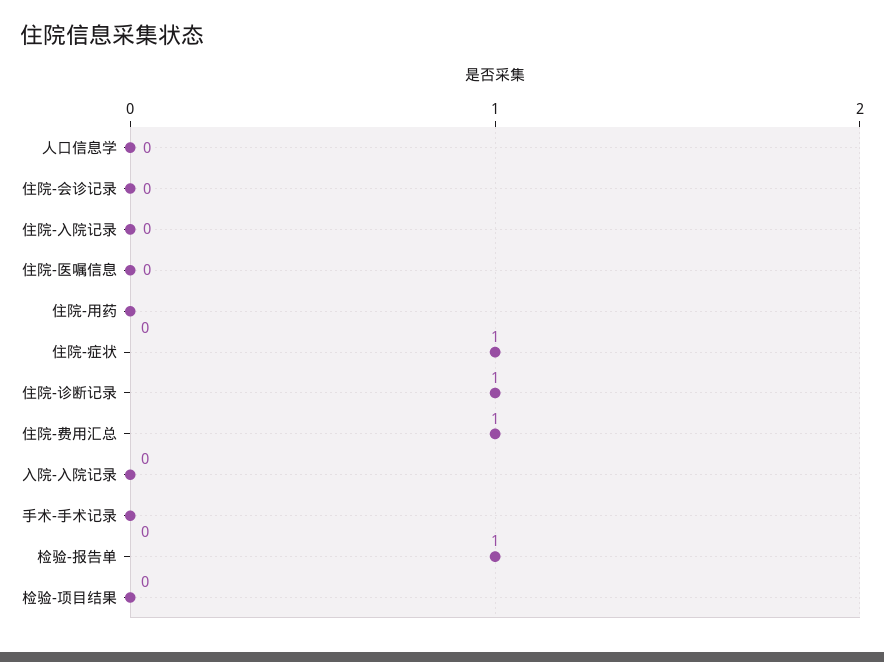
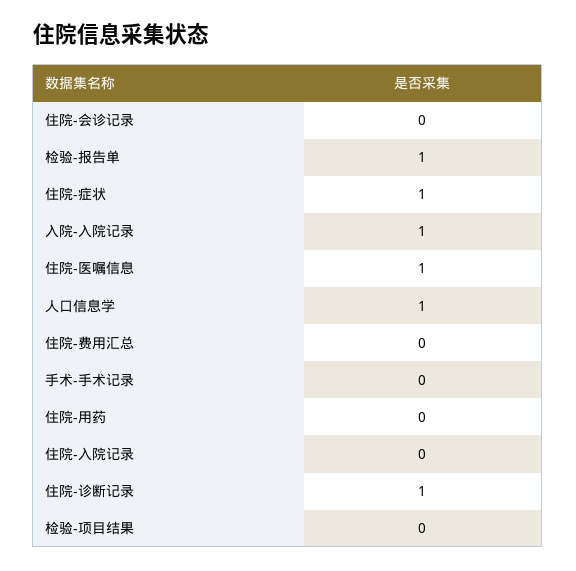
  {
-   "人口信息学": 0,
+   "人口信息学": 1,
    "住院-会诊记录": 0,
    "住院-入院记录": 0,
-   "住院-医嘱信息": 0,
+   "住院-医嘱信息": 1,
    "住院-用药": 0,
    "住院-症状": 1,
    "住院-诊断记录": 1,
-   "住院-费用汇总": 1,
+   "住院-费用汇总": 0,
-   "入院-入院记录": 0,
+   "入院-入院记录": 1,
    "手术-手术记录": 0,
    "检验-报告单": 1,
    "检验-项目结果": 0
  }

